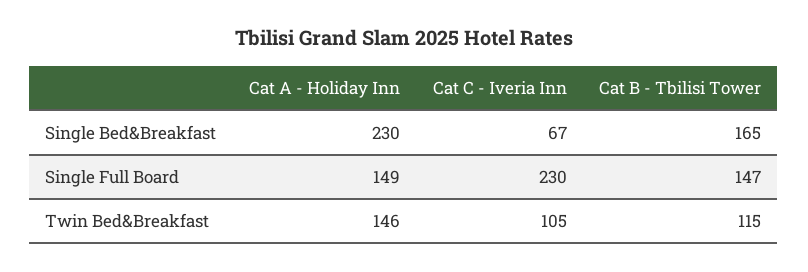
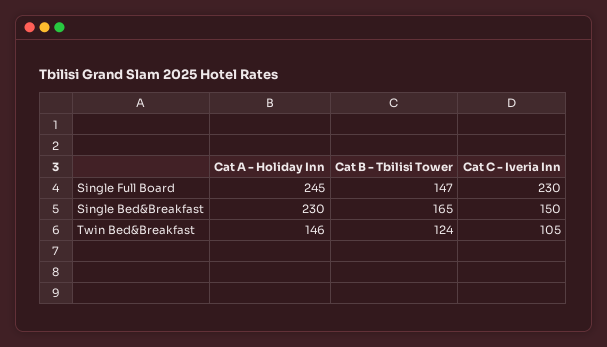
  {
    "Cat A - Holiday Inn": {
      "Single Bed&Breakfast": 230,
-     "Single Full Board": 149,
+     "Single Full Board": 245,
      "Twin Bed&Breakfast": 146
    },
    "Cat C - Iveria Inn": {
-     "Single Bed&Breakfast": 67,
+     "Single Bed&Breakfast": 150,
      "Single Full Board": 230,
      "Twin Bed&Breakfast": 105
    },
    "Cat B - Tbilisi Tower": {
      "Single Bed&Breakfast": 165,
      "Single Full Board": 147,
-     "Twin Bed&Breakfast": 115
+     "Twin Bed&Breakfast": 124
    }
  }

